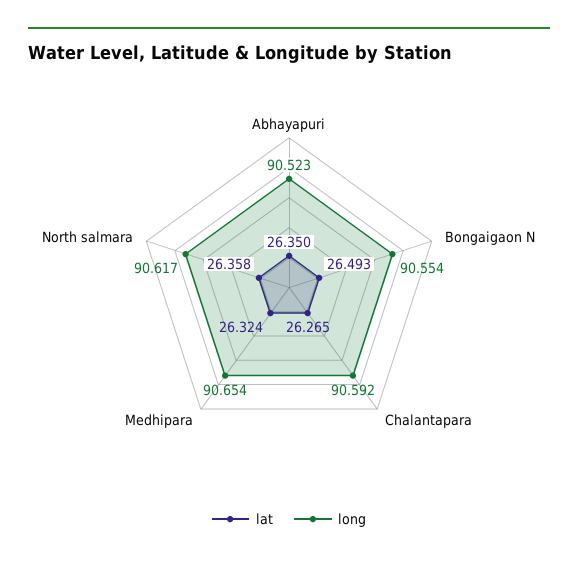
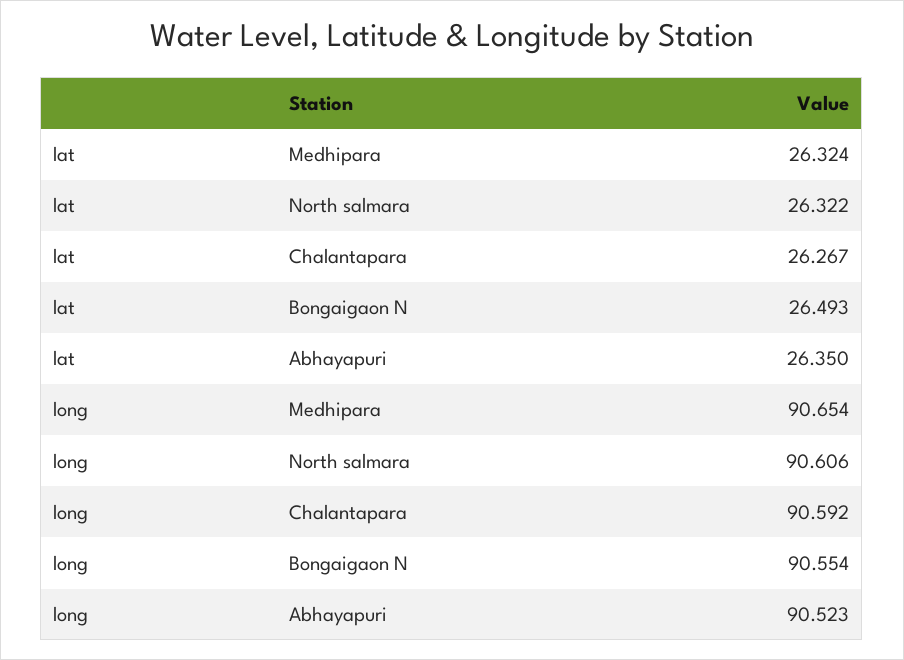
  {
    "lat": {
      "Abhayapuri": 26.35,
      "Bongaigaon N": 26.493,
-     "Chalantapara": 26.265,
+     "Chalantapara": 26.267,
      "Medhipara": 26.324,
-     "North salmara": 26.358
+     "North salmara": 26.322
    },
    "long": {
      "Abhayapuri": 90.523,
      "Bongaigaon N": 90.554,
      "Chalantapara": 90.592,
      "Medhipara": 90.654,
-     "North salmara": 90.617
+     "North salmara": 90.606
    }
  }

